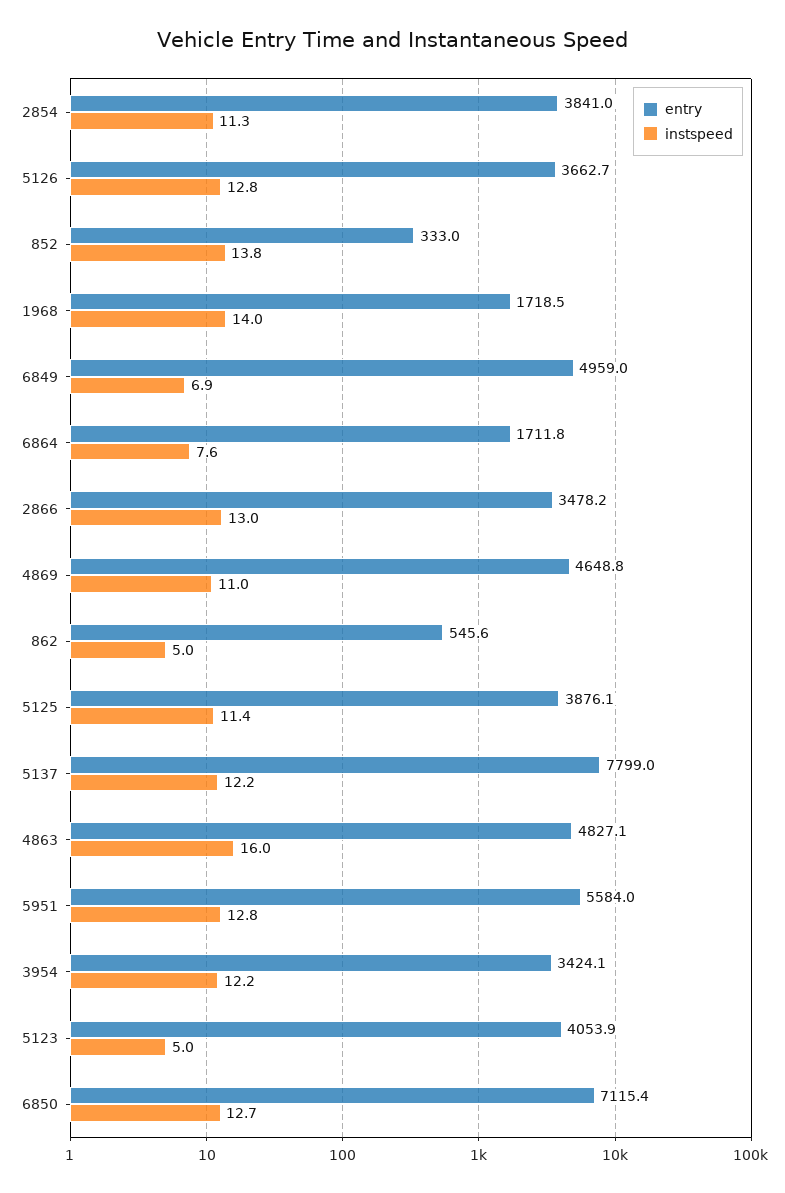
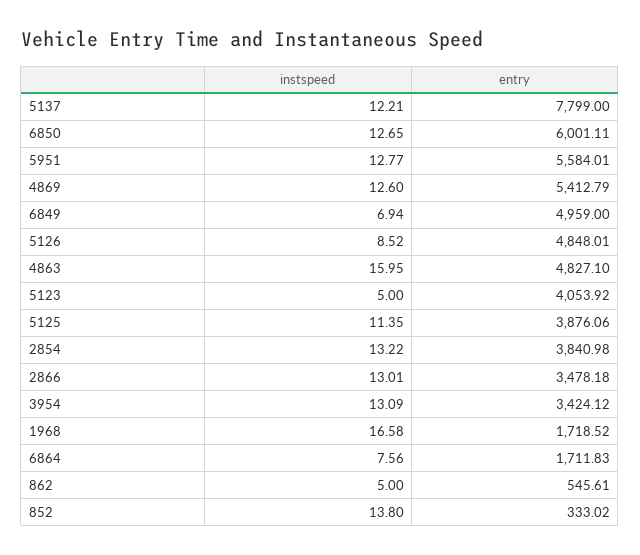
  {
    "entry": {
      "2854": 3840.98,
-     "5126": 3662.7,
+     "5126": 4848.01,
      "852": 333.02,
      "1968": 1718.52,
      "6849": 4959,
      "6864": 1711.83,
      "2866": 3478.18,
-     "4869": 4648.8,
+     "4869": 5412.79,
      "862": 545.61,
      "5125": 3876.06,
      "5137": 7799,
      "4863": 4827.1,
      "5951": 5584.01,
      "3954": 3424.12,
      "5123": 4053.92,
-     "6850": 7115.4
+     "6850": 6001.11
    },
    "instspeed": {
-     "2854": 11.3,
+     "2854": 13.22,
-     "5126": 12.8,
+     "5126": 8.52,
      "852": 13.8,
-     "1968": 14,
+     "1968": 16.58,
      "6849": 6.94,
      "6864": 7.56,
      "2866": 13.01,
-     "4869": 11,
+     "4869": 12.6,
      "862": 5,
      "5125": 11.35,
      "5137": 12.21,
      "4863": 15.95,
      "5951": 12.77,
-     "3954": 12.2,
+     "3954": 13.09,
      "5123": 5,
      "6850": 12.65
    }
  }

